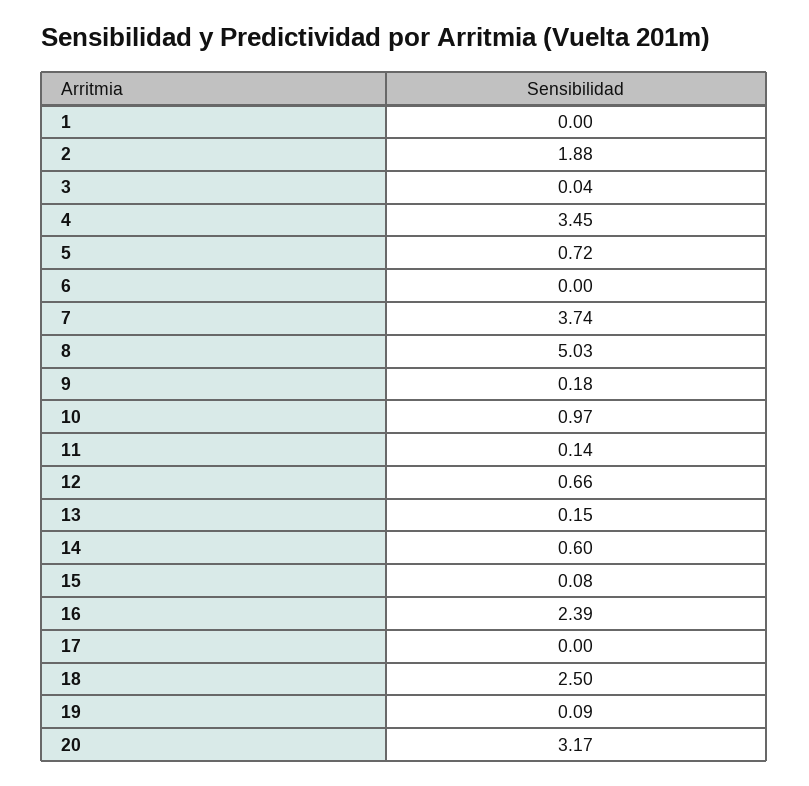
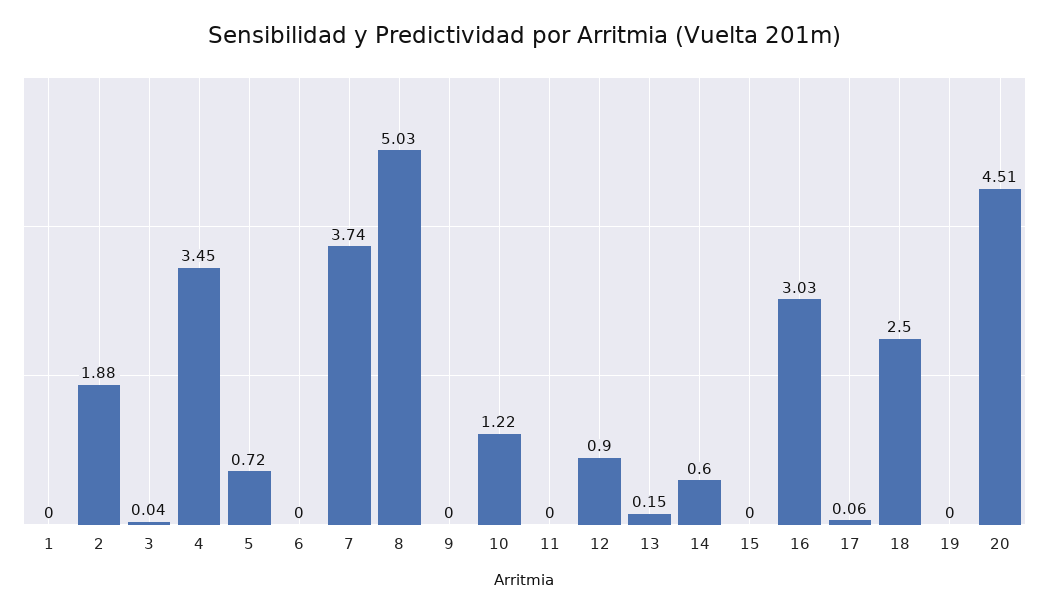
  {
    "1": 0,
    "2": 1.88,
    "3": 0.04,
    "4": 3.45,
    "5": 0.72,
    "6": 0,
    "7": 3.74,
    "8": 5.03,
-   "9": 0.18,
+   "9": 0,
-   "10": 0.97,
+   "10": 1.22,
-   "11": 0.14,
+   "11": 0,
-   "12": 0.66,
+   "12": 0.9,
    "13": 0.15,
    "14": 0.6,
-   "15": 0.08,
+   "15": 0,
-   "16": 2.39,
+   "16": 3.03,
-   "17": 0,
+   "17": 0.06,
    "18": 2.5,
-   "19": 0.09,
+   "19": 0,
-   "20": 3.17
+   "20": 4.51
  }

